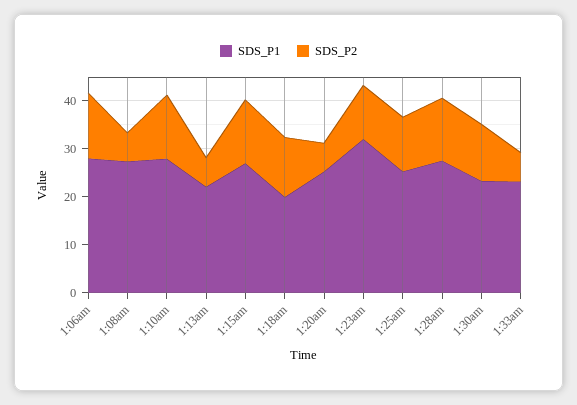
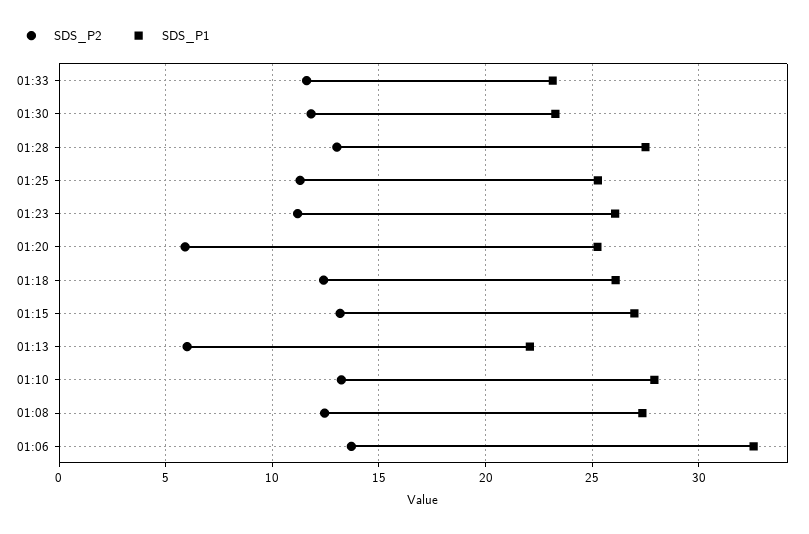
  {
    "SDS_P1": {
-     "1:06am": 28,
+     "1:06am": 32.5,
      "1:08am": 27.5,
      "1:10am": 28,
      "1:13am": 22,
      "1:15am": 27,
-     "1:18am": 20,
+     "1:18am": 26,
      "1:20am": 25.5,
-     "1:23am": 32,
+     "1:23am": 26,
      "1:25am": 25.5,
      "1:28am": 27.5,
      "1:30am": 23.5,
      "1:33am": 23
    },
    "SDS_P2": {
      "1:06am": 13.5,
-     "1:08am": 6,
+     "1:08am": 12.5,
      "1:10am": 13,
      "1:13am": 6,
      "1:15am": 13,
      "1:18am": 12.5,
      "1:20am": 6,
      "1:23am": 11,
      "1:25am": 11.5,
      "1:28am": 13,
      "1:30am": 12,
-     "1:33am": 6
+     "1:33am": 11.5
    }
  }

